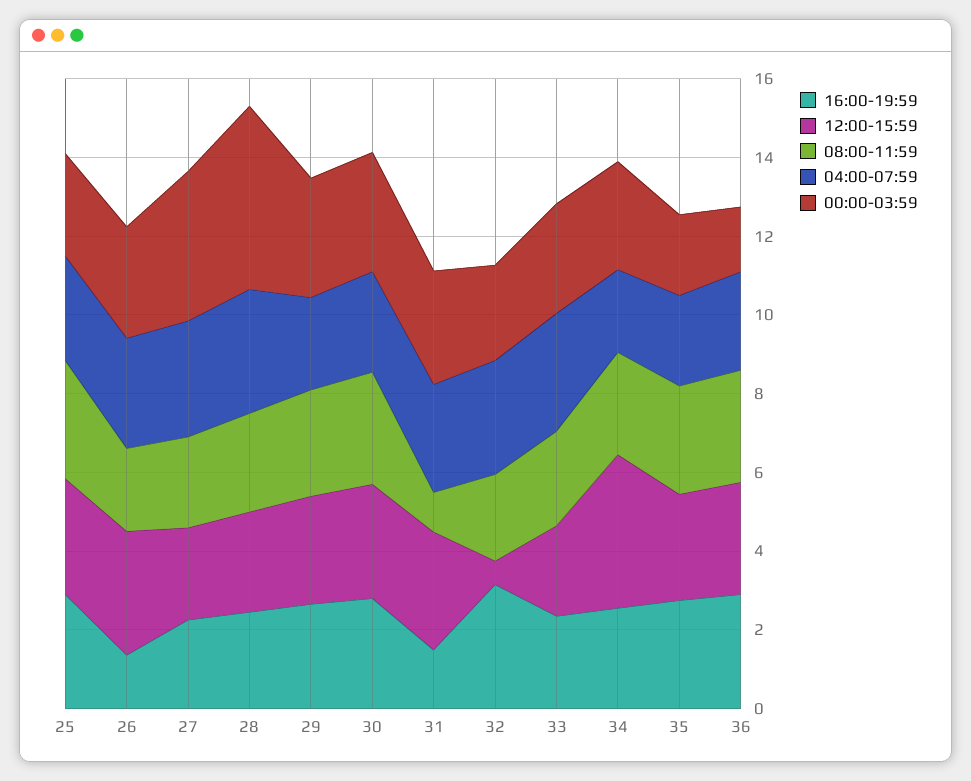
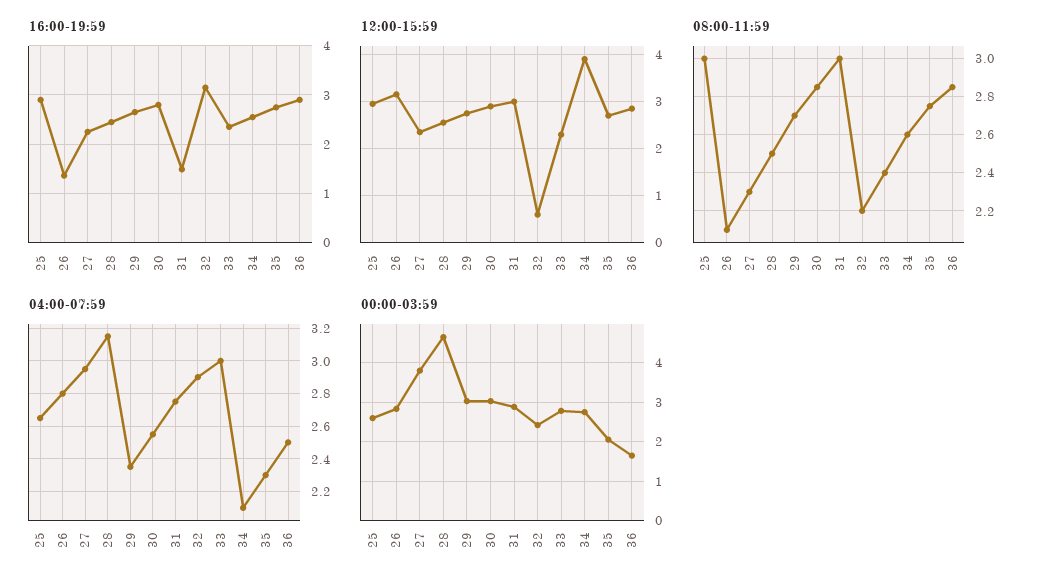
  {
    "16:00-19:59": {
      "25": 3,
      "26": 1.4,
      "27": 2.2,
      "28": 2.4,
      "29": 2.6,
      "30": 2.8,
      "31": 1.4,
      "32": 3.2,
      "33": 2.4,
      "34": 2.6,
      "35": 2.8,
      "36": 3
    },
    "12:00-15:59": {
      "25": 3,
      "26": 3.2,
      "27": 2.4,
      "28": 2.6,
      "29": 2.8,
      "30": 3,
      "31": 3,
      "32": 0.6,
      "33": 2.4,
      "34": 4,
      "35": 2.8,
      "36": 2.8
    },
    "08:00-11:59": {
      "25": 3,
      "26": 2.1,
      "27": 2.3,
      "28": 2.5,
      "29": 2.7,
      "30": 2.85,
-     "31": 1,
+     "31": 3,
      "32": 2.2,
      "33": 2.4,
      "34": 2.6,
      "35": 2.75,
      "36": 2.85
    },
    "04:00-07:59": {
      "25": 2.65,
      "26": 2.8,
      "27": 2.95,
      "28": 3.15,
      "29": 2.35,
      "30": 2.55,
      "31": 2.75,
      "32": 2.9,
      "33": 3,
      "34": 2.1,
      "35": 2.3,
      "36": 2.5
    },
    "00:00-03:59": {
      "25": 2.6,
      "26": 2.8,
      "27": 3.8,
      "28": 4.6,
      "29": 3,
      "30": 3,
      "31": 2.8,
      "32": 2.4,
      "33": 2.8,
      "34": 2.8,
      "35": 2,
      "36": 1.6
    }
  }

